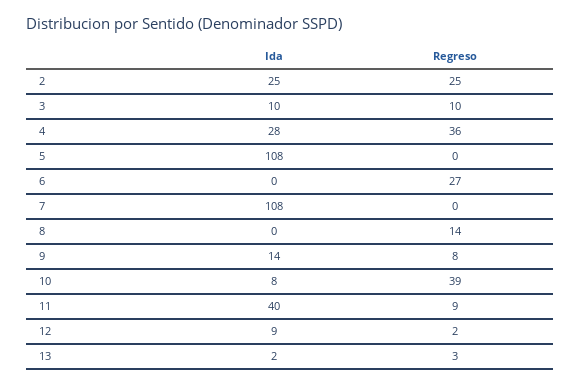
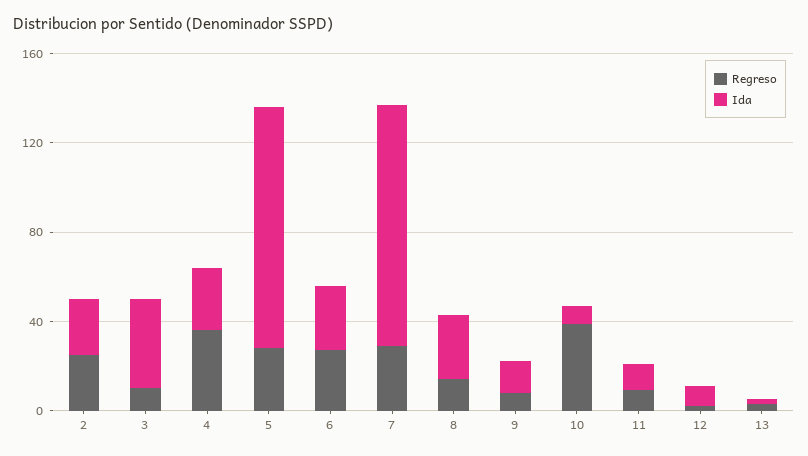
  {
    "Ida": {
      "2": 25,
-     "3": 10,
+     "3": 40,
      "4": 28,
      "5": 108,
-     "6": 0,
+     "6": 30,
      "7": 108,
-     "8": 0,
+     "8": 30,
      "9": 14,
      "10": 8,
-     "11": 40,
+     "11": 10,
      "12": 9,
      "13": 2
    },
    "Regreso": {
      "2": 25,
      "3": 10,
      "4": 36,
-     "5": 0,
+     "5": 30,
      "6": 27,
-     "7": 0,
+     "7": 30,
      "8": 14,
      "9": 8,
      "10": 39,
      "11": 9,
      "12": 2,
      "13": 3
    }
  }

